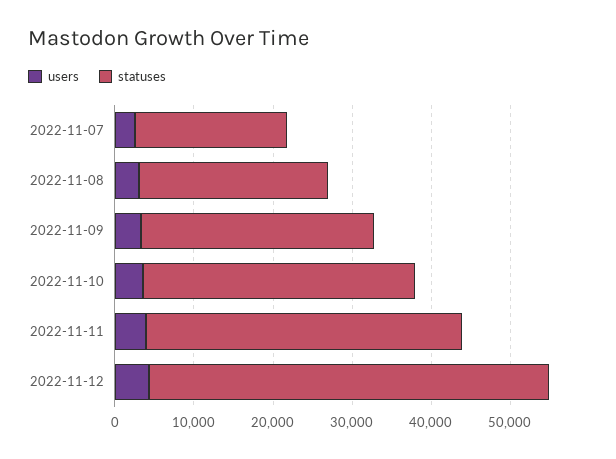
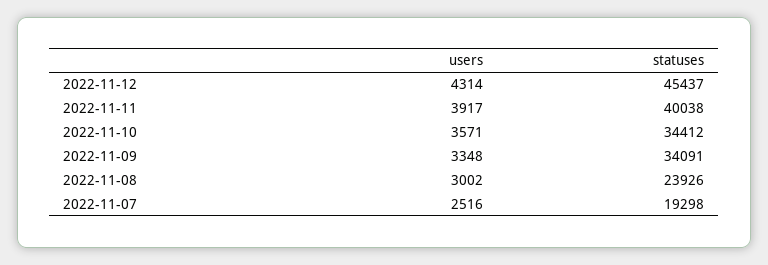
  {
    "users": {
      "2022-11-07": 2516,
      "2022-11-08": 3002,
      "2022-11-09": 3348,
      "2022-11-10": 3571,
      "2022-11-11": 3917,
      "2022-11-12": 4314
    },
    "statuses": {
      "2022-11-07": 19298,
      "2022-11-08": 23926,
-     "2022-11-09": 30000,
+     "2022-11-09": 34091,
      "2022-11-10": 34412,
      "2022-11-11": 40038,
-     "2022-11-12": 50000
+     "2022-11-12": 45437
    }
  }

